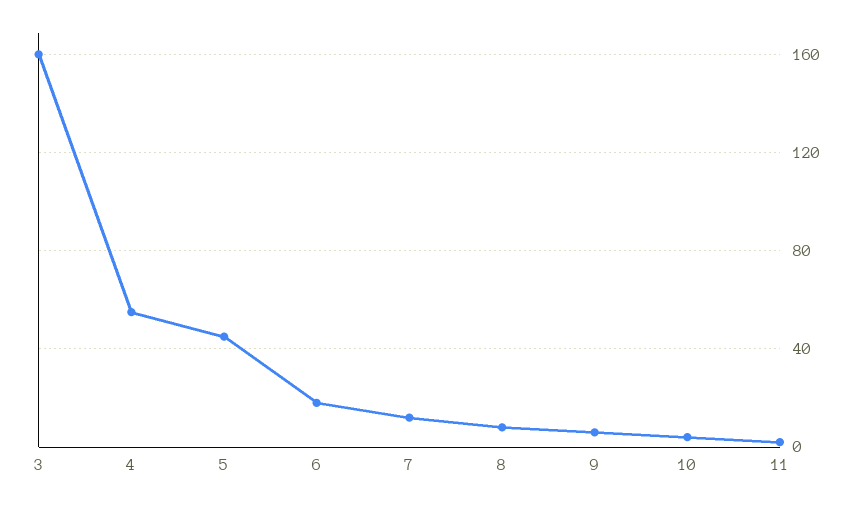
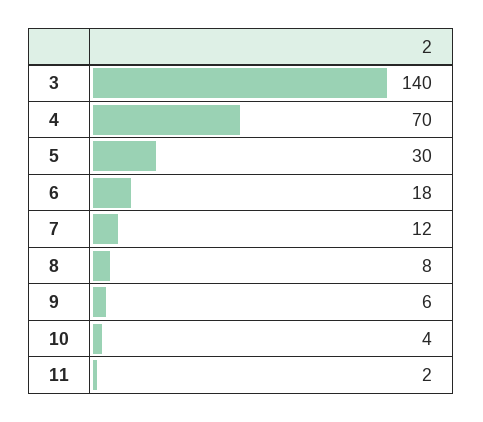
  {
-   "3": 160,
+   "3": 140,
-   "4": 55,
+   "4": 70,
-   "5": 45,
+   "5": 30,
    "6": 18,
    "7": 12,
    "8": 8,
    "9": 6,
    "10": 4,
    "11": 2
  }

